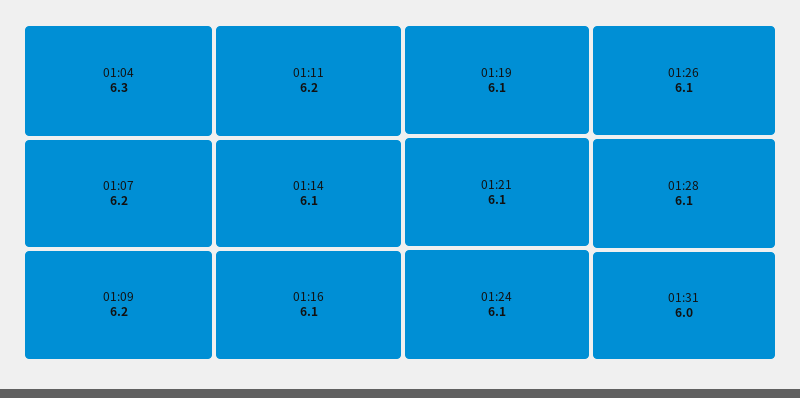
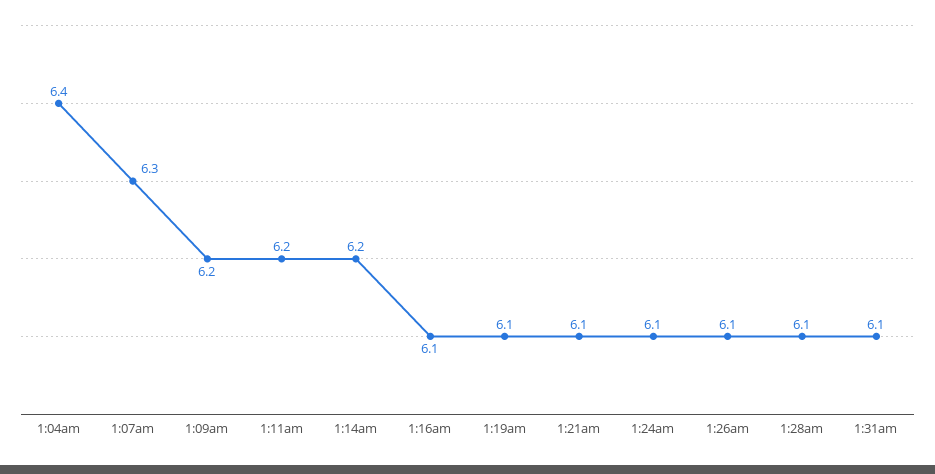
  {
-   "01:04": 6.3,
+   "01:04": 6.4,
-   "01:07": 6.2,
+   "01:07": 6.3,
    "01:09": 6.2,
    "01:11": 6.2,
-   "01:14": 6.1,
+   "01:14": 6.2,
    "01:16": 6.1,
    "01:19": 6.1,
    "01:21": 6.1,
    "01:24": 6.1,
    "01:26": 6.1,
    "01:28": 6.1,
-   "01:31": 6
+   "01:31": 6.1
  }

